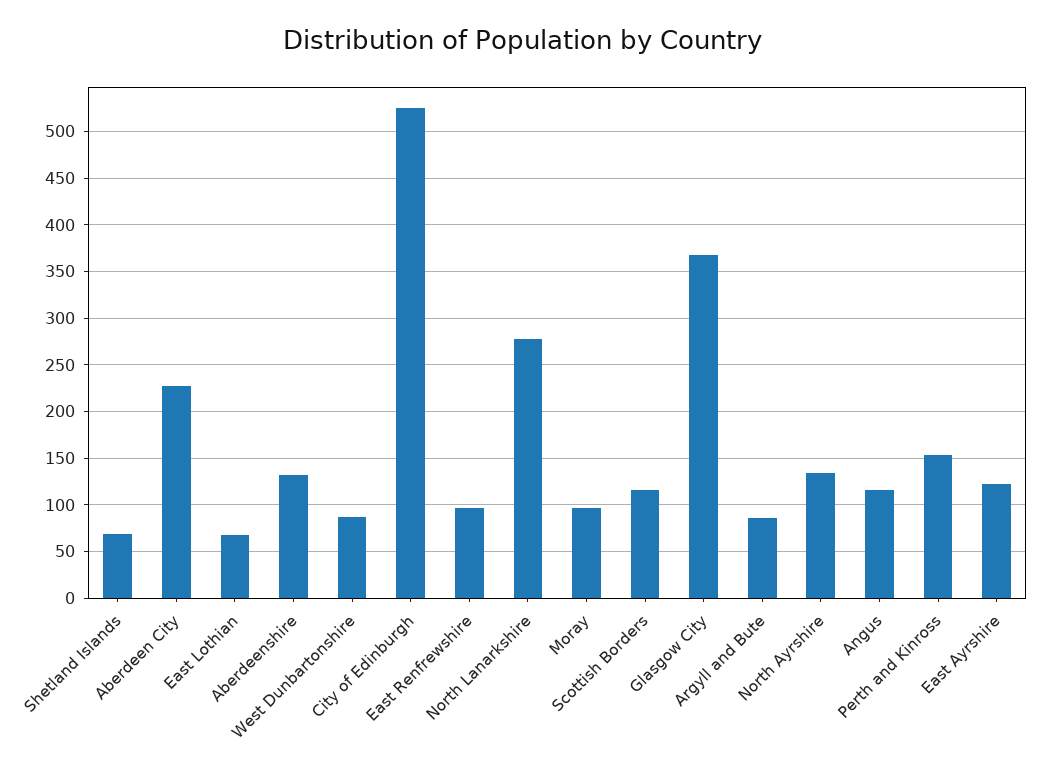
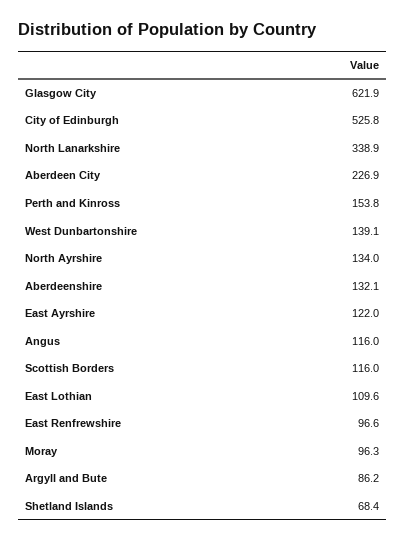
  {
    "Shetland Islands": 68.4,
    "Aberdeen City": 226.9,
-   "East Lothian": 70,
+   "East Lothian": 109.6,
    "Aberdeenshire": 132.1,
-   "West Dunbartonshire": 90,
+   "West Dunbartonshire": 139.1,
    "City of Edinburgh": 525.8,
    "East Renfrewshire": 96.6,
-   "North Lanarkshire": 280,
+   "North Lanarkshire": 338.9,
    "Moray": 96.3,
    "Scottish Borders": 116,
-   "Glasgow City": 370,
+   "Glasgow City": 621.9,
    "Argyll and Bute": 86.2,
    "North Ayrshire": 134,
    "Angus": 116,
    "Perth and Kinross": 153.8,
    "East Ayrshire": 122
  }

